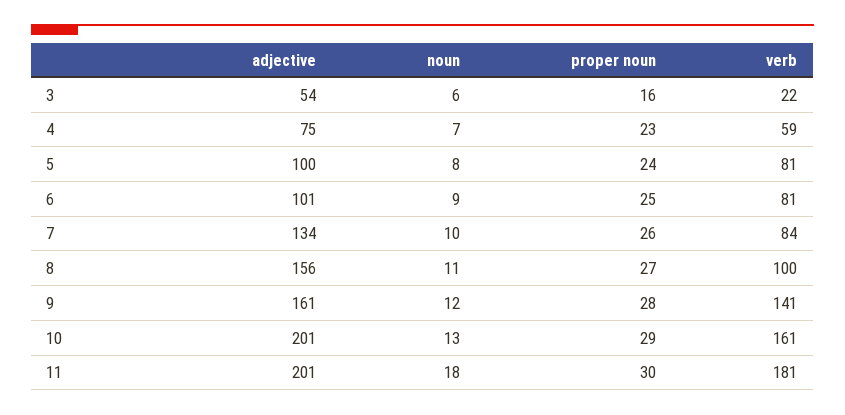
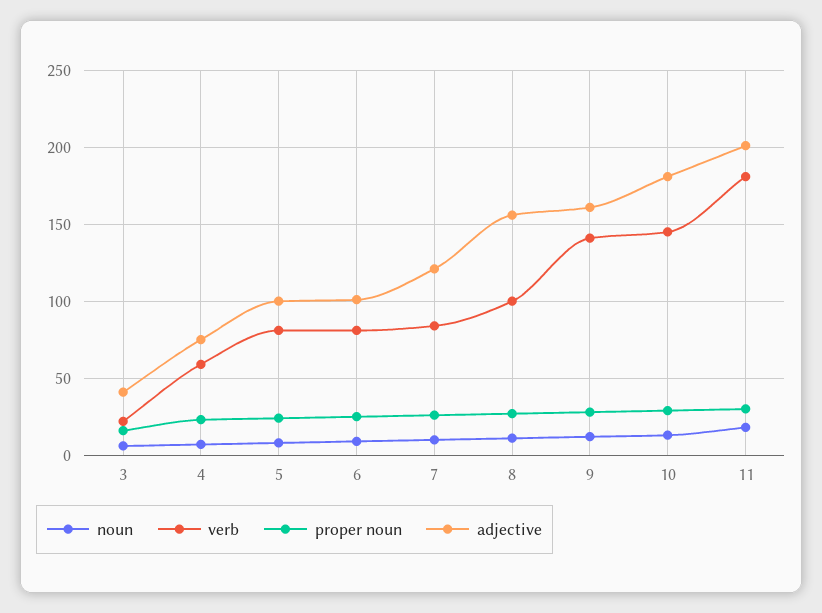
  {
    "adjective": {
-     "3": 54,
+     "3": 40,
      "4": 75,
      "5": 100,
      "6": 101,
-     "7": 134,
+     "7": 120,
      "8": 156,
      "9": 161,
-     "10": 201,
+     "10": 180,
      "11": 201
    },
    "noun": {
      "3": 6,
      "4": 7,
      "5": 8,
      "6": 9,
      "7": 10,
      "8": 11,
      "9": 12,
      "10": 13,
      "11": 18
    },
    "proper noun": {
      "3": 16,
      "4": 23,
      "5": 24,
      "6": 25,
      "7": 26,
      "8": 27,
      "9": 28,
      "10": 29,
      "11": 30
    },
    "verb": {
      "3": 22,
      "4": 59,
      "5": 81,
      "6": 81,
      "7": 84,
      "8": 100,
      "9": 141,
-     "10": 161,
+     "10": 145,
      "11": 181
    }
  }

